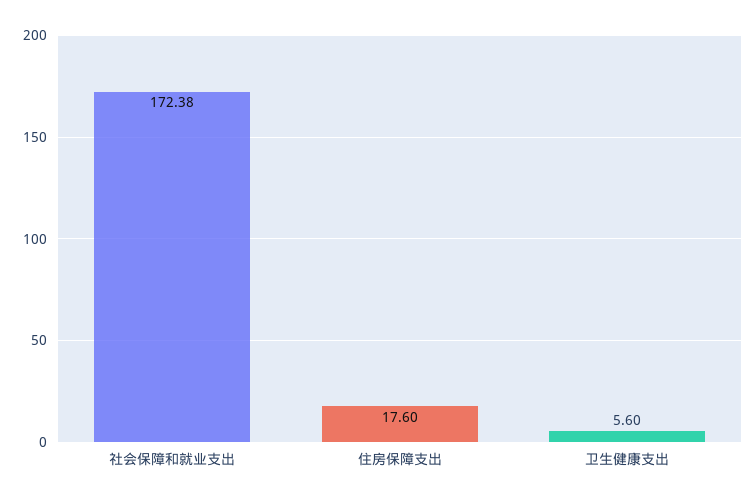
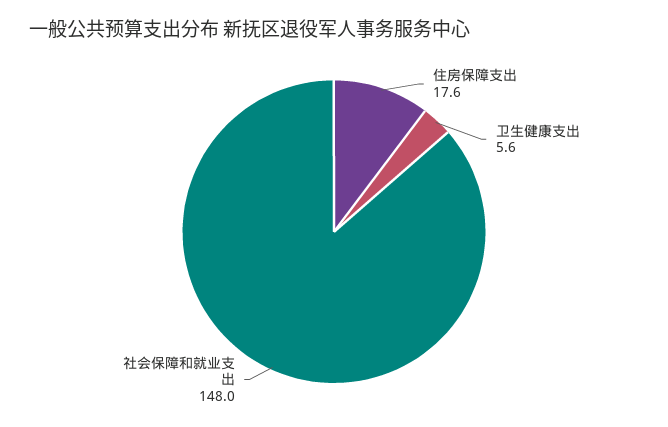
  {
-   "社会保障和就业支出": 172.38,
+   "社会保障和就业支出": 148,
    "住房保障支出": 17.6,
    "卫生健康支出": 5.6
  }

